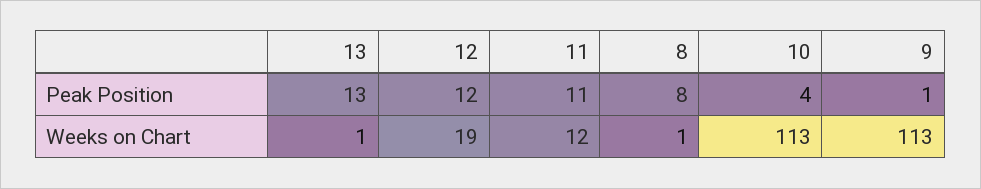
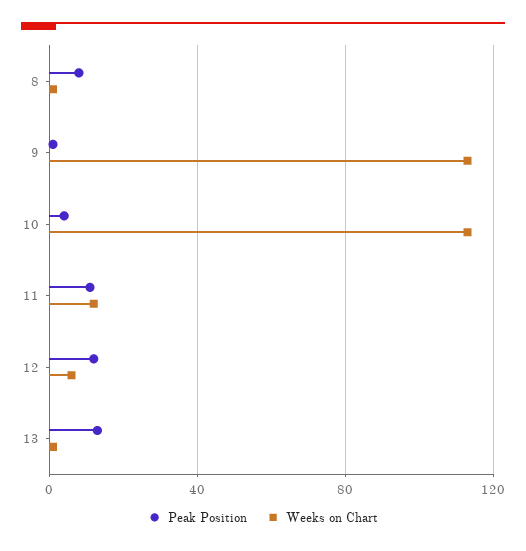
  {
    "Peak Position": {
      "13": 13,
      "12": 12,
      "11": 11,
      "8": 8,
      "10": 4,
      "9": 1
    },
    "Weeks on Chart": {
      "13": 1,
-     "12": 19,
+     "12": 5,
      "11": 12,
      "8": 1,
      "10": 113,
      "9": 113
    }
  }

